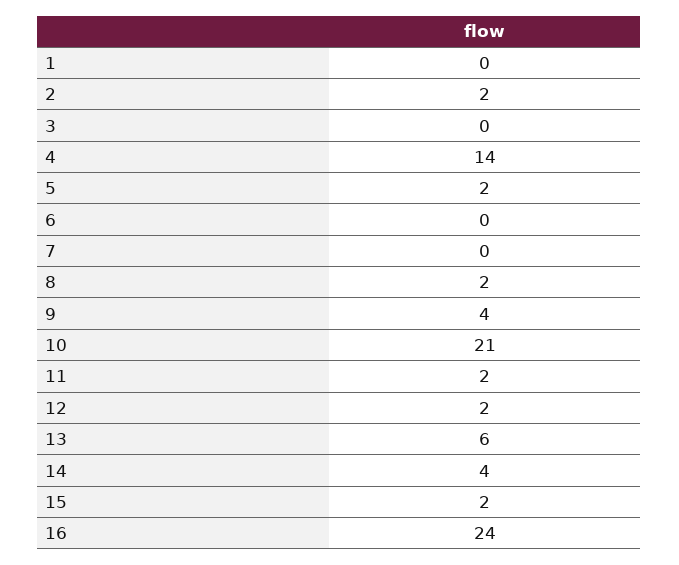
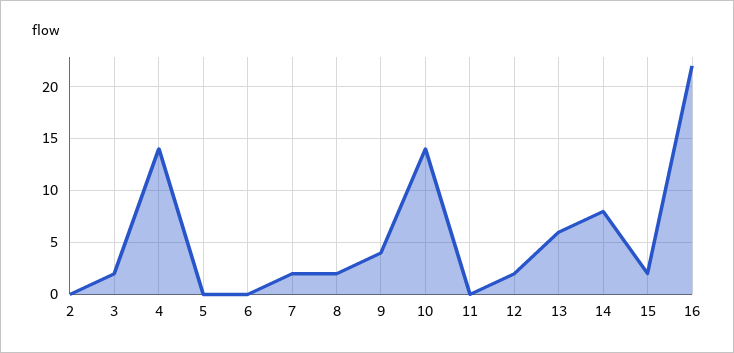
  {
-   "1": 0,
-   "2": 2,
+   "2": 0,
-   "3": 0,
+   "3": 2,
    "4": 14,
-   "5": 2,
+   "5": 0,
    "6": 0,
-   "7": 0,
+   "7": 2,
    "8": 2,
    "9": 4,
-   "10": 21,
+   "10": 14,
-   "11": 2,
+   "11": 0,
    "12": 2,
    "13": 6,
-   "14": 4,
+   "14": 8,
    "15": 2,
-   "16": 24
+   "16": 22
  }

